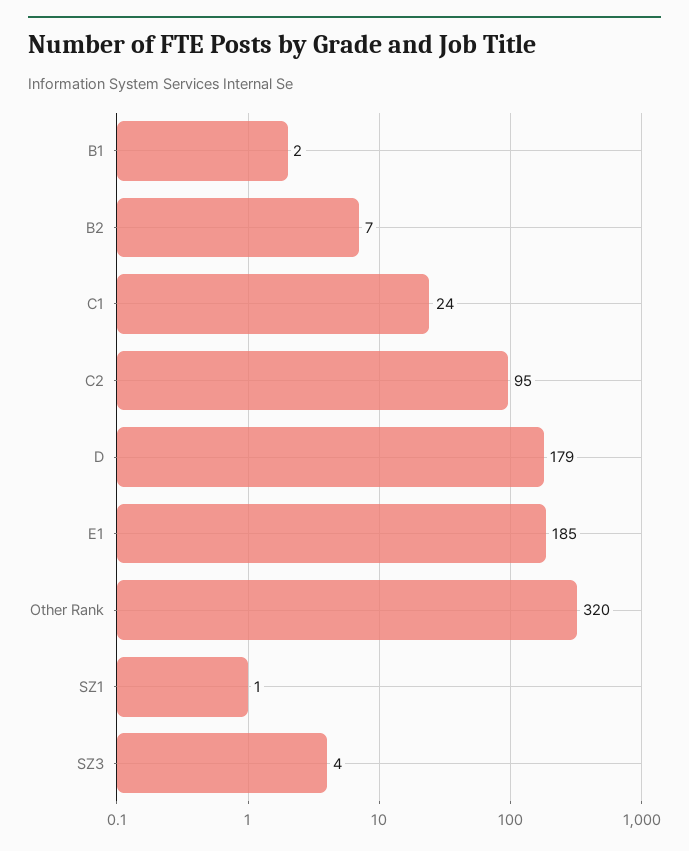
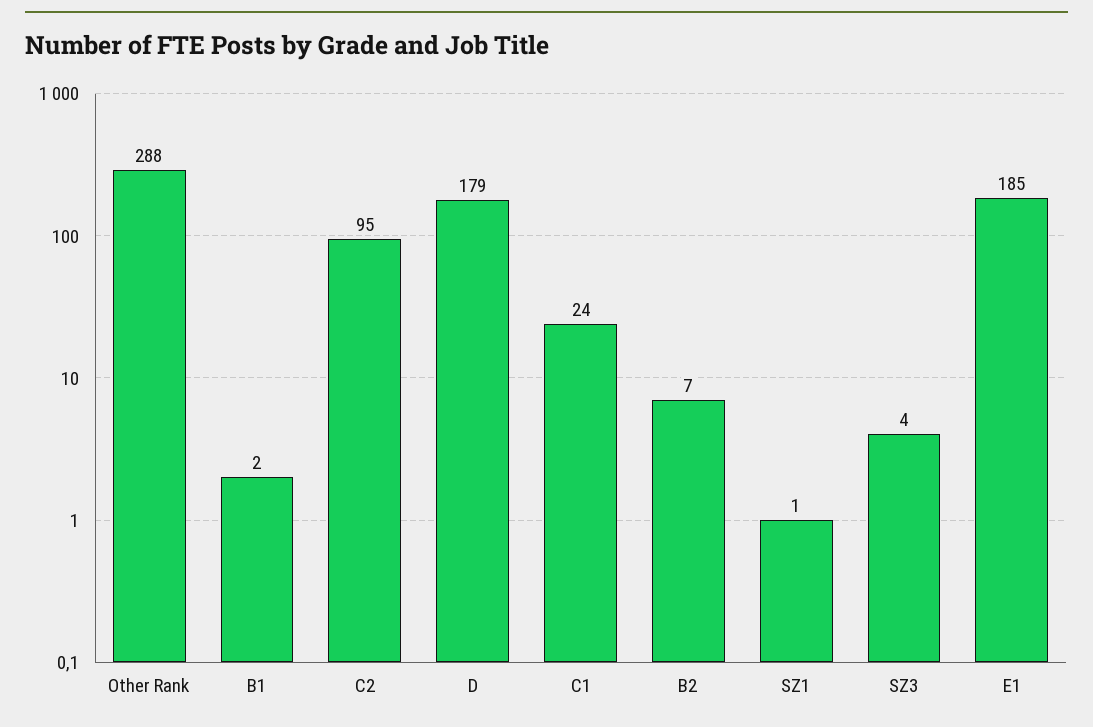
  {
    "B1": 2,
    "B2": 7,
    "C1": 24,
    "C2": 95,
    "D": 179,
    "E1": 185,
-   "Other Rank": 320,
+   "Other Rank": 288,
    "SZ1": 1,
    "SZ3": 4
  }

